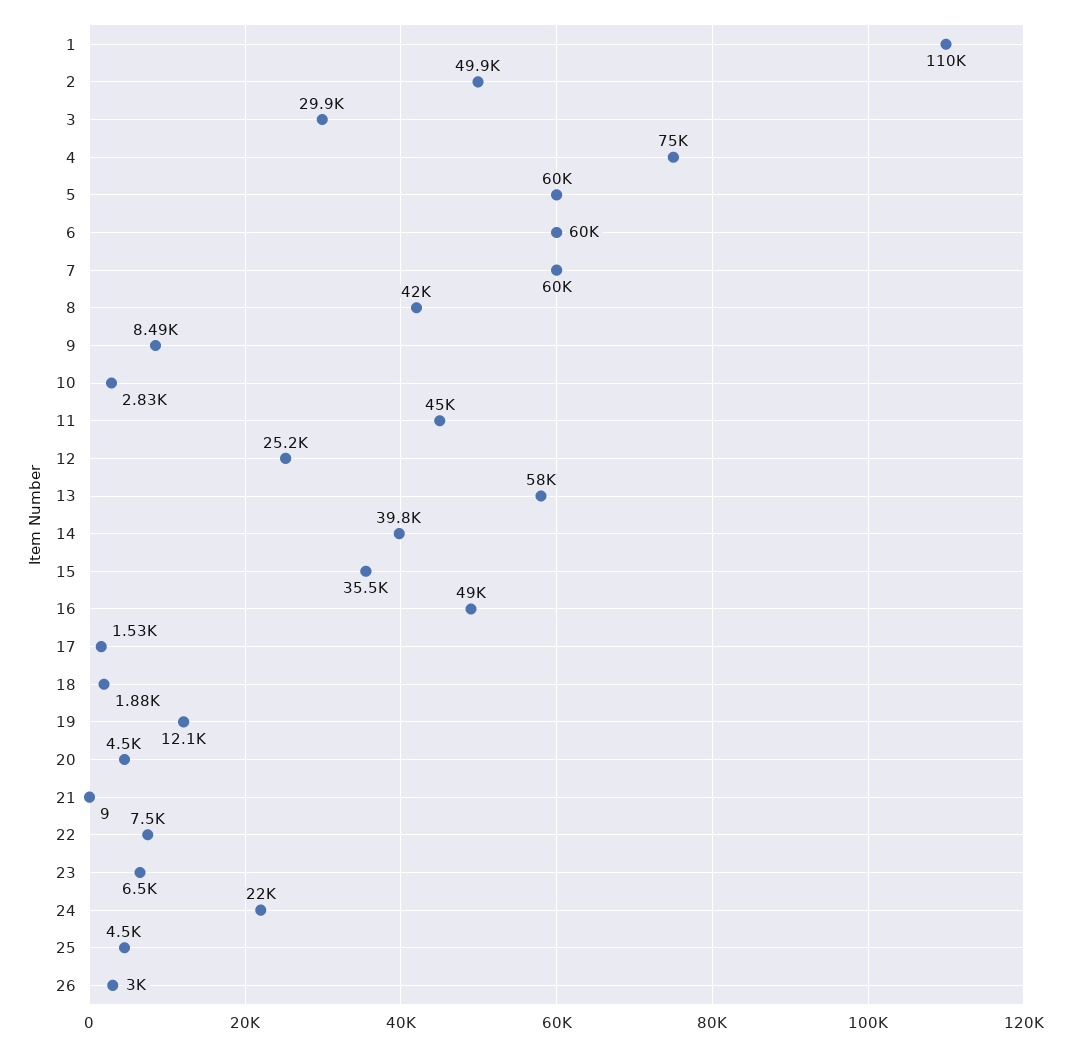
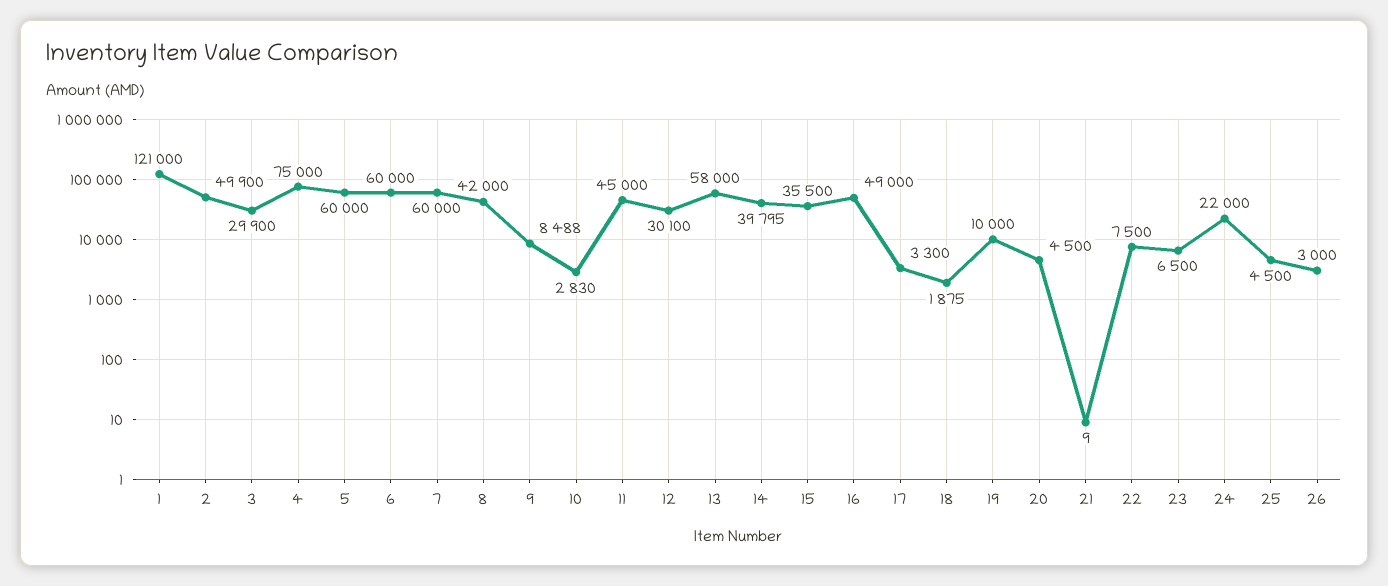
  {
-   "1": 110000,
+   "1": 121000,
    "2": 49900,
    "3": 29900,
    "4": 75000,
    "5": 60000,
    "6": 60000,
    "7": 60000,
    "8": 42000,
    "9": 8488,
    "10": 2830,
    "11": 45000,
-   "12": 25200,
+   "12": 30100,
    "13": 58000,
    "14": 39795,
    "15": 35500,
    "16": 49000,
-   "17": 1530,
+   "17": 3300,
    "18": 1875,
-   "19": 12100,
+   "19": 10000,
    "20": 4500,
    "21": 9,
    "22": 7500,
    "23": 6500,
    "24": 22000,
    "25": 4500,
    "26": 3000
  }

